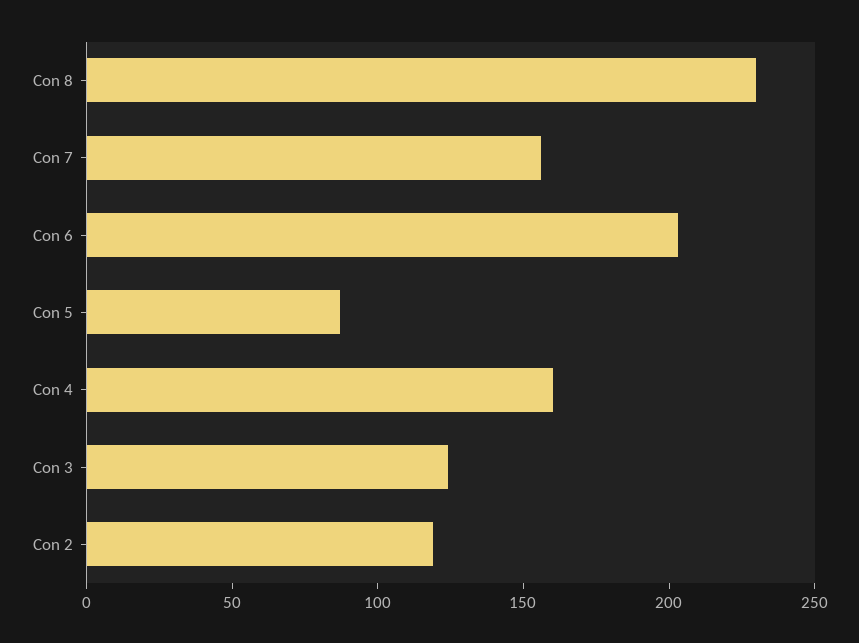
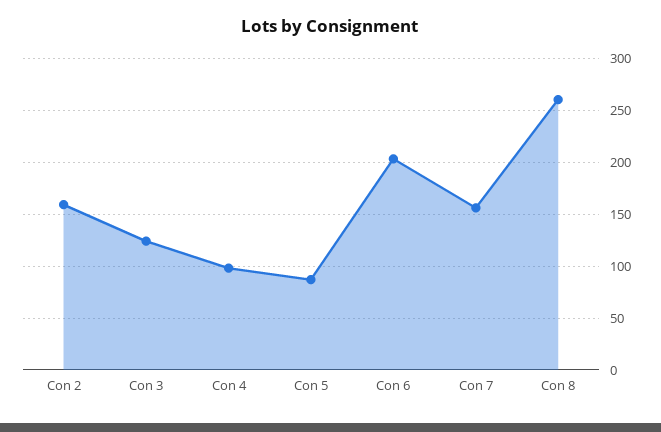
  {
-   "Con 8": 230,
+   "Con 8": 260,
    "Con 7": 160,
    "Con 6": 200,
    "Con 5": 90,
-   "Con 4": 160,
+   "Con 4": 100,
    "Con 3": 120,
-   "Con 2": 120
+   "Con 2": 160
  }

